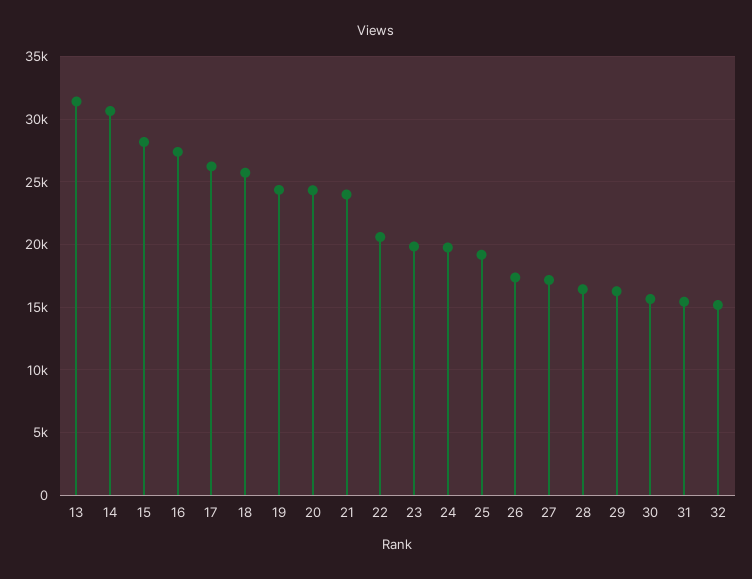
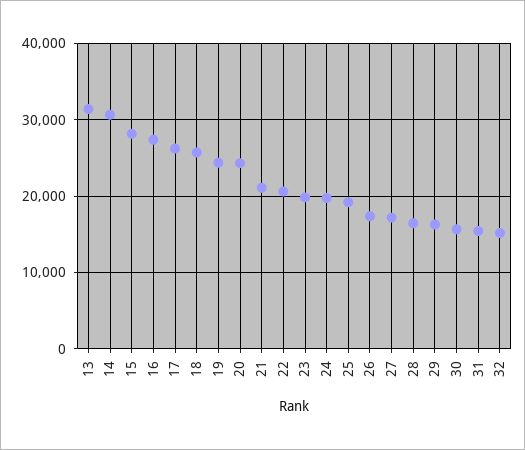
  {
    "13": 31500,
    "14": 30500,
    "15": 28000,
    "16": 27500,
    "17": 26000,
    "18": 25500,
    "19": 24500,
    "20": 24500,
-   "21": 24000,
+   "21": 21000,
    "22": 20500,
    "23": 20000,
    "24": 20000,
    "25": 19000,
    "26": 17500,
    "27": 17000,
    "28": 16500,
    "29": 16500,
    "30": 15500,
    "31": 15500,
    "32": 15000
  }

